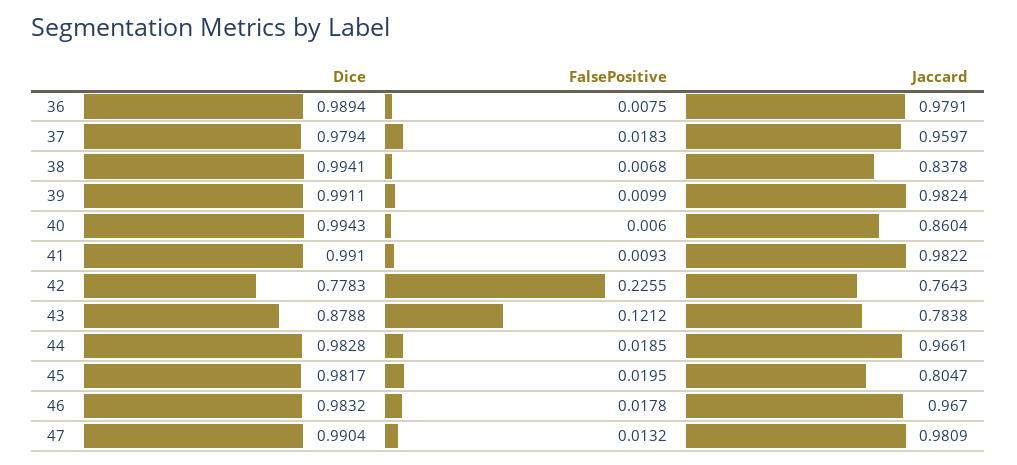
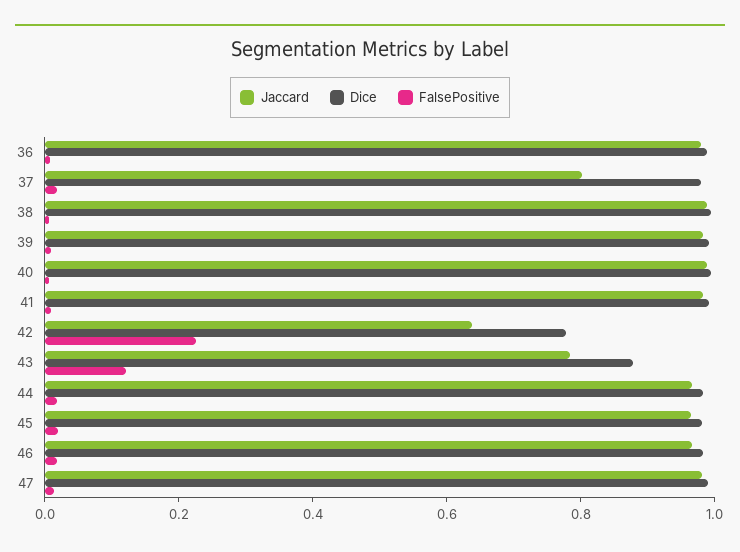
  {
    "Dice": {
      "36": 0.9894,
      "37": 0.9794,
      "38": 0.9941,
      "39": 0.9911,
      "40": 0.9943,
      "41": 0.991,
      "42": 0.7783,
      "43": 0.8788,
      "44": 0.9828,
      "45": 0.9817,
      "46": 0.9832,
      "47": 0.9904
    },
    "FalsePositive": {
      "36": 0.0075,
      "37": 0.0183,
      "38": 0.0068,
      "39": 0.0099,
      "40": 0.006,
      "41": 0.0093,
      "42": 0.2255,
      "43": 0.1212,
      "44": 0.0185,
      "45": 0.0195,
      "46": 0.0178,
      "47": 0.0132
    },
    "Jaccard": {
      "36": 0.9791,
-     "37": 0.9597,
+     "37": 0.8,
-     "38": 0.8378,
+     "38": 1,
      "39": 0.9824,
-     "40": 0.8604,
+     "40": 1,
      "41": 0.9822,
-     "42": 0.7643,
+     "42": 0.65,
      "43": 0.7838,
      "44": 0.9661,
-     "45": 0.8047,
+     "45": 0.95,
      "46": 0.967,
      "47": 0.9809
    }
  }

